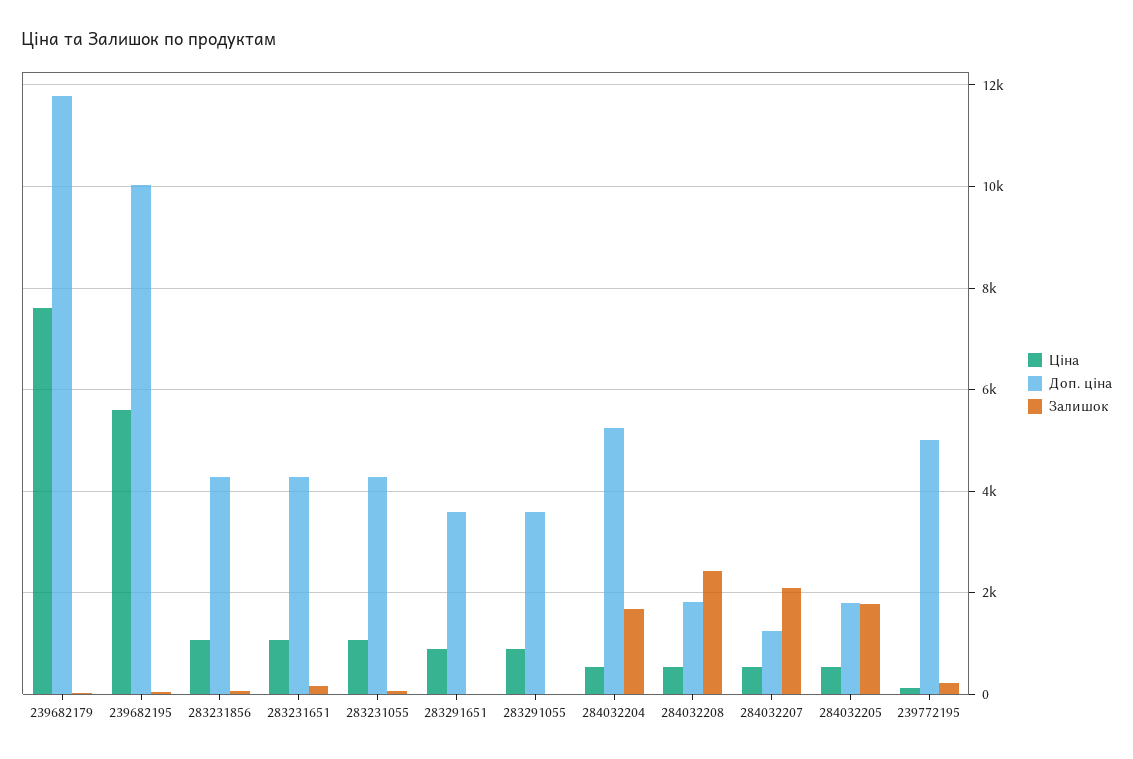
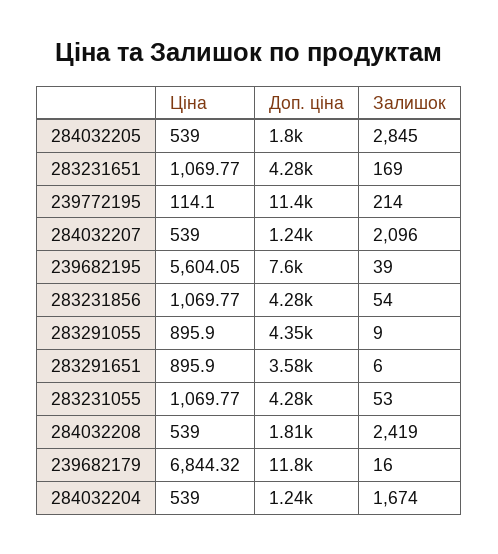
  {
    "Ціна": {
-     "239682179": 7600,
+     "239682179": 6844.32,
      "239682195": 5604.05,
      "283231856": 1069.77,
      "283231651": 1069.77,
      "283231055": 1069.77,
      "283291651": 895.9,
      "283291055": 895.9,
      "284032204": 539,
      "284032208": 539,
      "284032207": 539,
      "284032205": 539,
      "239772195": 114.1
    },
    "Доп. ціна": {
      "239682179": 11800,
-     "239682195": 10000,
+     "239682195": 7600,
      "283231856": 4280,
      "283231651": 4280,
      "283231055": 4280,
      "283291651": 3580,
-     "283291055": 3600,
+     "283291055": 4350,
-     "284032204": 5200,
+     "284032204": 1240,
      "284032208": 1810,
      "284032207": 1240,
      "284032205": 1800,
-     "239772195": 5000
+     "239772195": 11400
    },
    "Залишок": {
      "239682179": 16,
      "239682195": 39,
      "283231856": 54,
      "283231651": 169,
      "283231055": 53,
      "283291651": 6,
      "283291055": 9,
      "284032204": 1674,
      "284032208": 2419,
      "284032207": 2096,
-     "284032205": 1800,
+     "284032205": 2845,
      "239772195": 214
    }
  }

